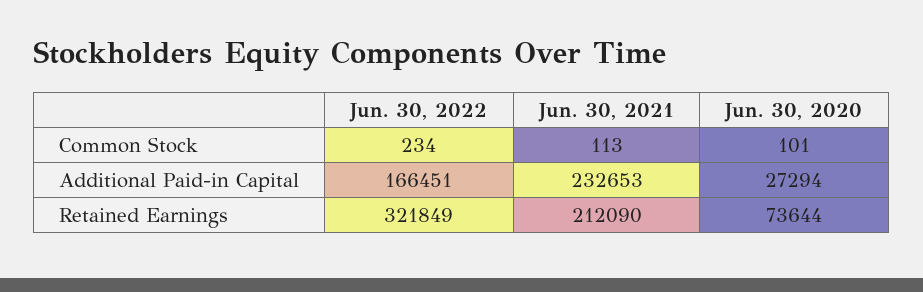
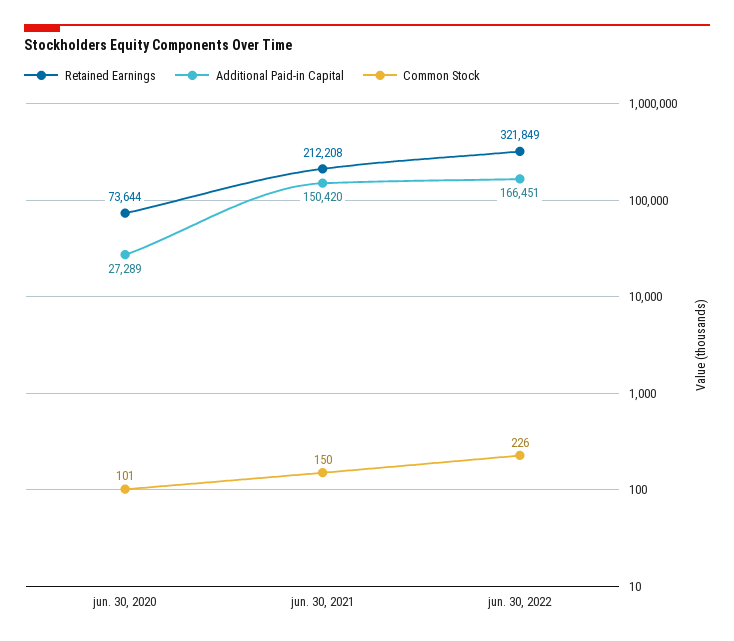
  {
    "Common Stock": {
-     "Jun. 30, 2022": 234,
+     "Jun. 30, 2022": 226,
-     "Jun. 30, 2021": 113,
+     "Jun. 30, 2021": 150,
      "Jun. 30, 2020": 101
    },
    "Additional Paid-in Capital": {
      "Jun. 30, 2022": 166451,
-     "Jun. 30, 2021": 232653,
+     "Jun. 30, 2021": 150420,
-     "Jun. 30, 2020": 27294
+     "Jun. 30, 2020": 27289
    },
    "Retained Earnings": {
      "Jun. 30, 2022": 321849,
-     "Jun. 30, 2021": 212090,
+     "Jun. 30, 2021": 212208,
      "Jun. 30, 2020": 73644
    }
  }

